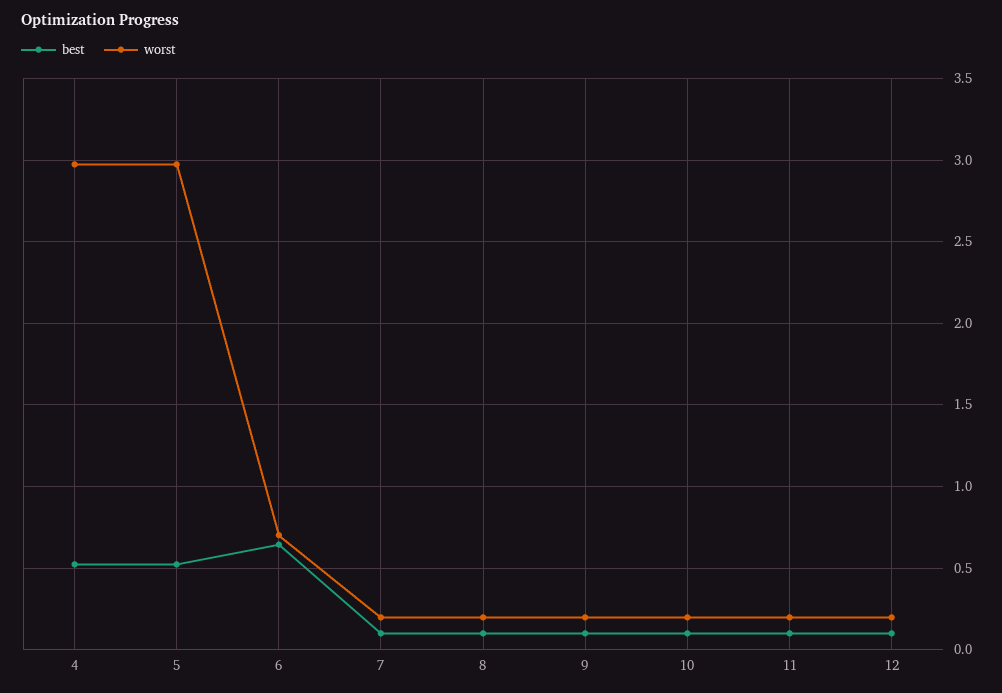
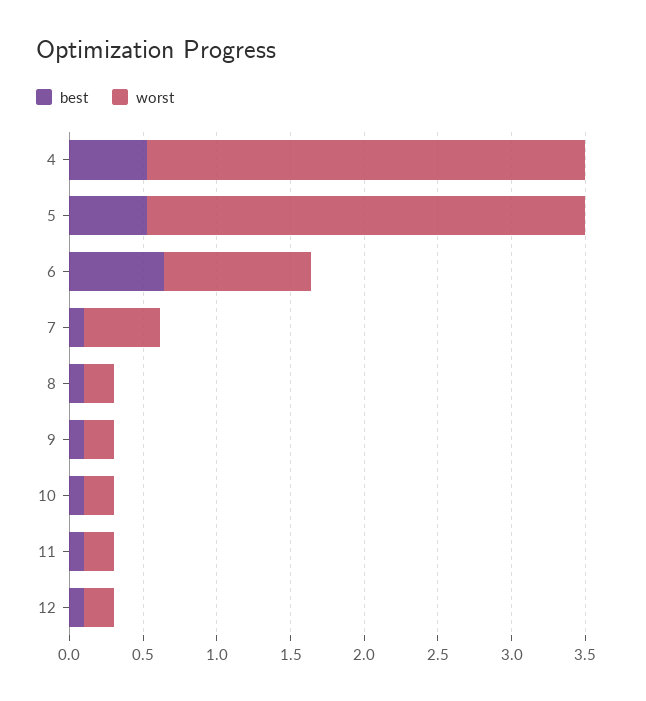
  {
    "best": {
      "4": 0.5,
      "5": 0.5,
      "6": 0.65,
      "7": 0.1,
      "8": 0.1,
      "9": 0.1,
      "10": 0.1,
      "11": 0.1,
      "12": 0.1
    },
    "worst": {
      "4": 2.95,
      "5": 2.95,
-     "6": 0.7,
+     "6": 1,
-     "7": 0.2,
+     "7": 0.5,
      "8": 0.2,
      "9": 0.2,
      "10": 0.2,
      "11": 0.2,
      "12": 0.2
    }
  }

